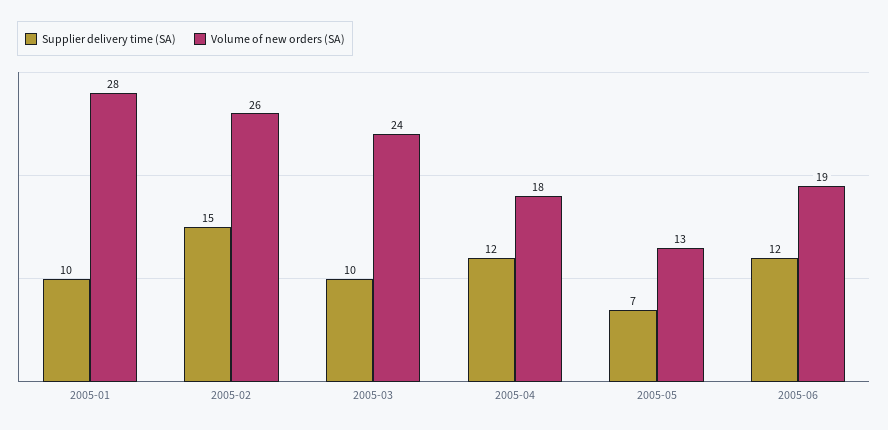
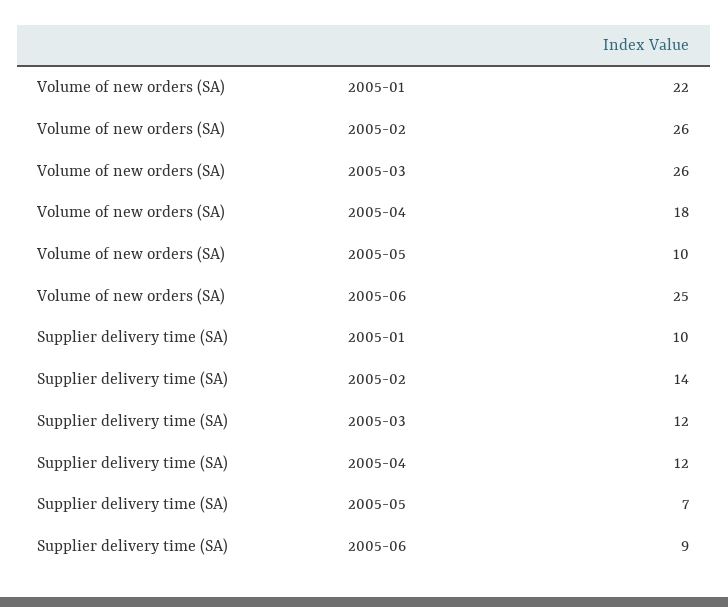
  {
    "Supplier delivery time (SA)": {
      "2005-01": 10,
-     "2005-02": 15,
+     "2005-02": 14,
-     "2005-03": 10,
+     "2005-03": 12,
      "2005-04": 12,
      "2005-05": 7,
-     "2005-06": 12
+     "2005-06": 9
    },
    "Volume of new orders (SA)": {
-     "2005-01": 28,
+     "2005-01": 22,
      "2005-02": 26,
-     "2005-03": 24,
+     "2005-03": 26,
      "2005-04": 18,
-     "2005-05": 13,
+     "2005-05": 10,
-     "2005-06": 19
+     "2005-06": 25
    }
  }

